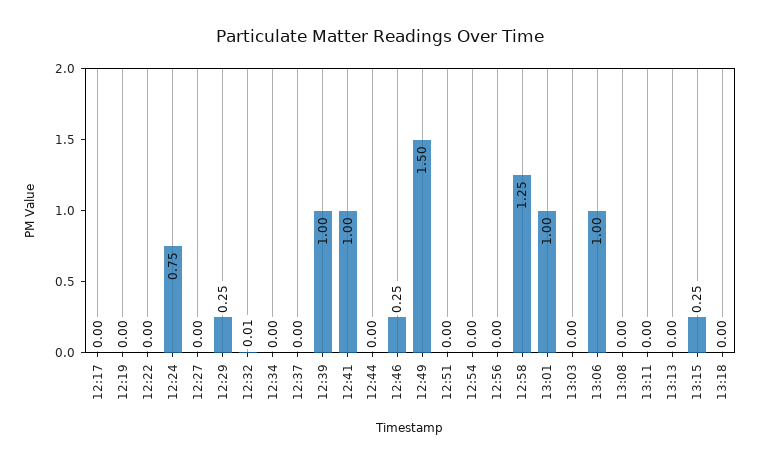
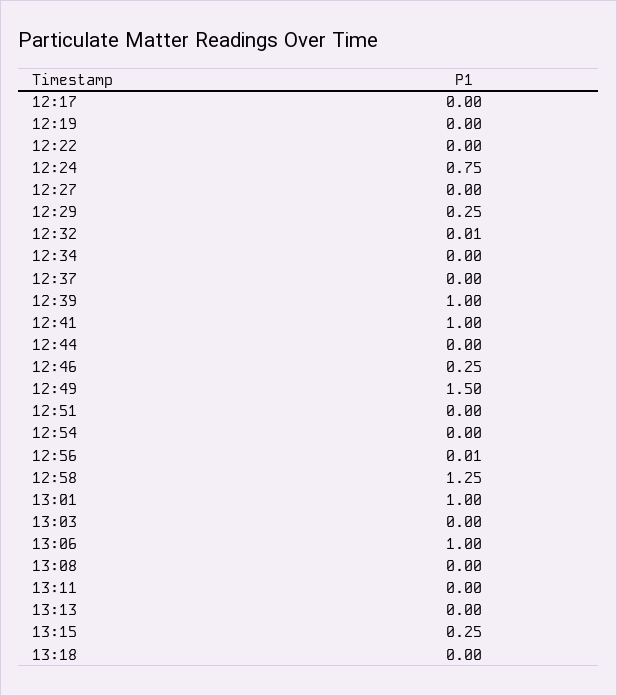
  {
    "12:17": 0,
    "12:19": 0,
    "12:22": 0,
    "12:24": 0.75,
    "12:27": 0,
    "12:29": 0.25,
    "12:32": 0.01,
    "12:34": 0,
    "12:37": 0,
    "12:39": 1,
    "12:41": 1,
    "12:44": 0,
    "12:46": 0.25,
    "12:49": 1.5,
    "12:51": 0,
    "12:54": 0,
-   "12:56": 0,
+   "12:56": 0.01,
    "12:58": 1.25,
    "13:01": 1,
    "13:03": 0,
    "13:06": 1,
    "13:08": 0,
    "13:11": 0,
    "13:13": 0,
    "13:15": 0.25,
    "13:18": 0
  }

